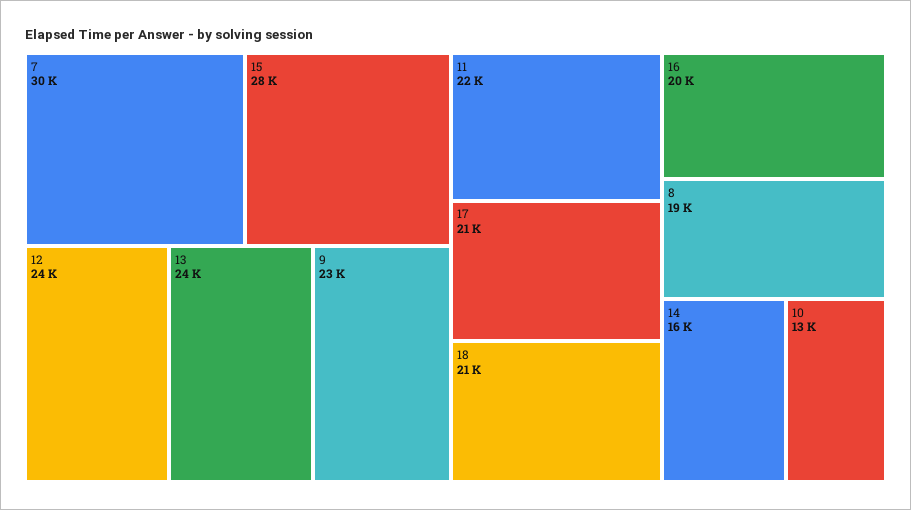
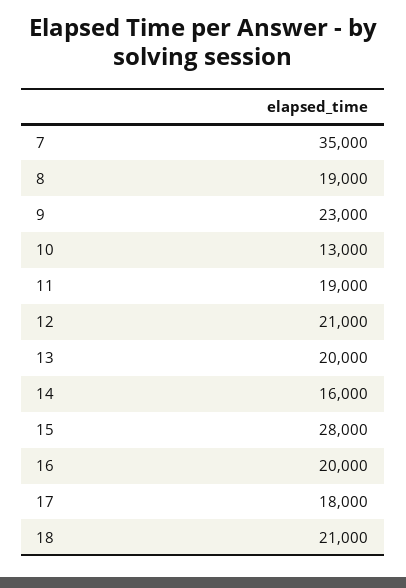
  {
-   "7": 30000,
+   "7": 35000,
    "15": 28000,
-   "12": 24000,
+   "12": 21000,
-   "13": 24000,
+   "13": 20000,
    "9": 23000,
-   "11": 22000,
+   "11": 19000,
-   "17": 21000,
+   "17": 18000,
    "18": 21000,
    "16": 20000,
    "8": 19000,
    "14": 16000,
    "10": 13000
  }

